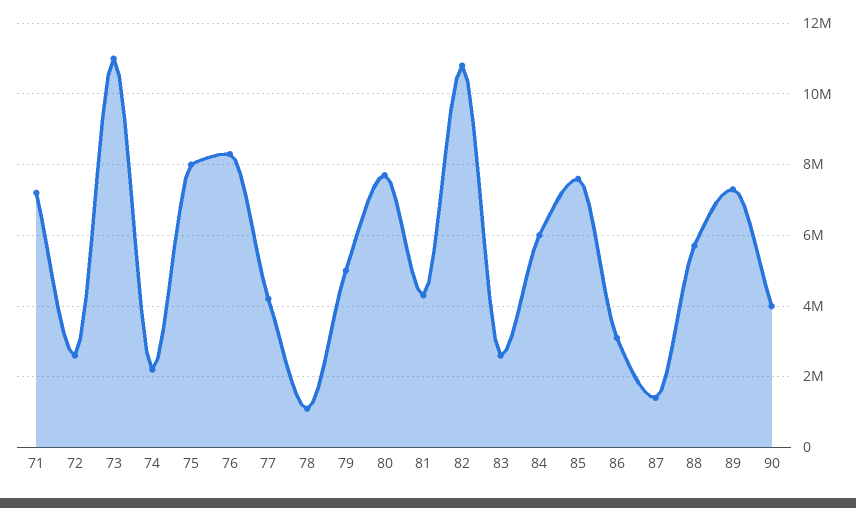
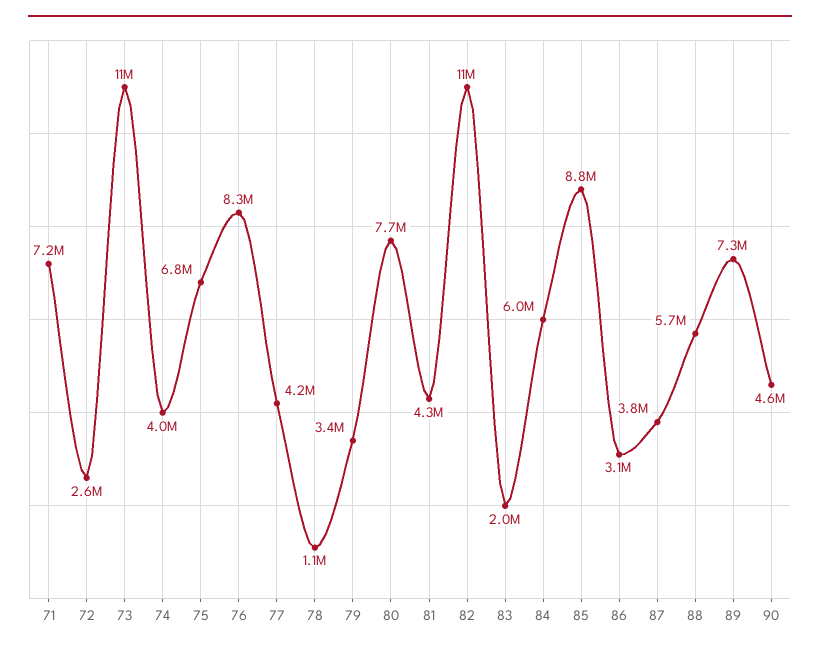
  {
    "71": 7200000,
    "72": 2600000,
    "73": 11000000,
-   "74": 2200000,
+   "74": 4000000,
-   "75": 8000000,
+   "75": 6800000,
    "76": 8300000,
    "77": 4200000,
    "78": 1100000,
-   "79": 5000000,
+   "79": 3400000,
    "80": 7700000,
    "81": 4300000,
    "82": 11000000,
-   "83": 2600000,
+   "83": 2000000,
    "84": 6000000,
-   "85": 7600000,
+   "85": 8800000,
    "86": 3100000,
-   "87": 1400000,
+   "87": 3800000,
    "88": 5700000,
    "89": 7300000,
-   "90": 4000000
+   "90": 4600000
  }

